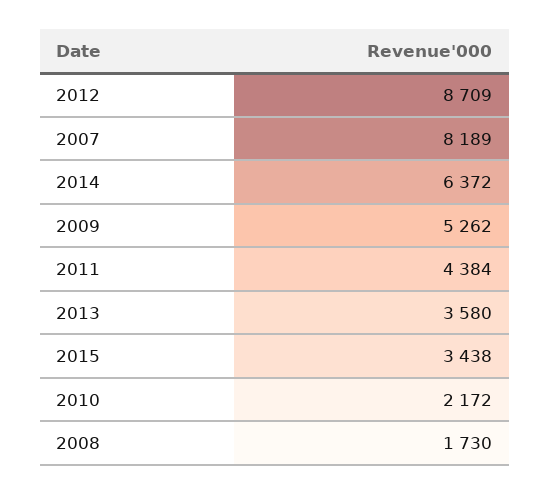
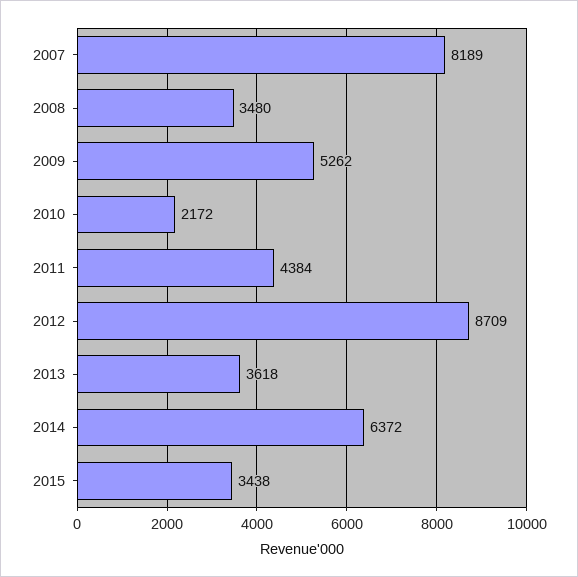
  {
    "2012": 8709,
    "2007": 8189,
    "2014": 6372,
    "2009": 5262,
    "2011": 4384,
-   "2013": 3580,
+   "2013": 3618,
    "2015": 3438,
    "2010": 2172,
-   "2008": 1730
+   "2008": 3480
  }

